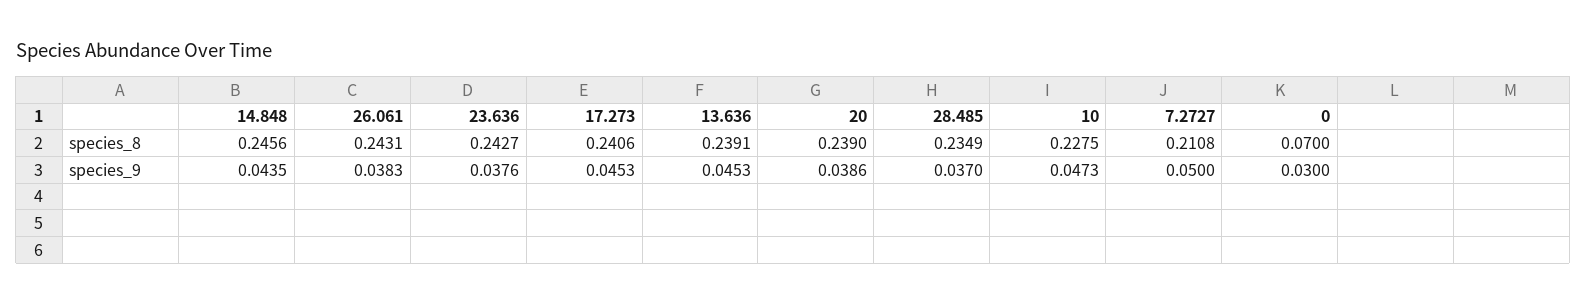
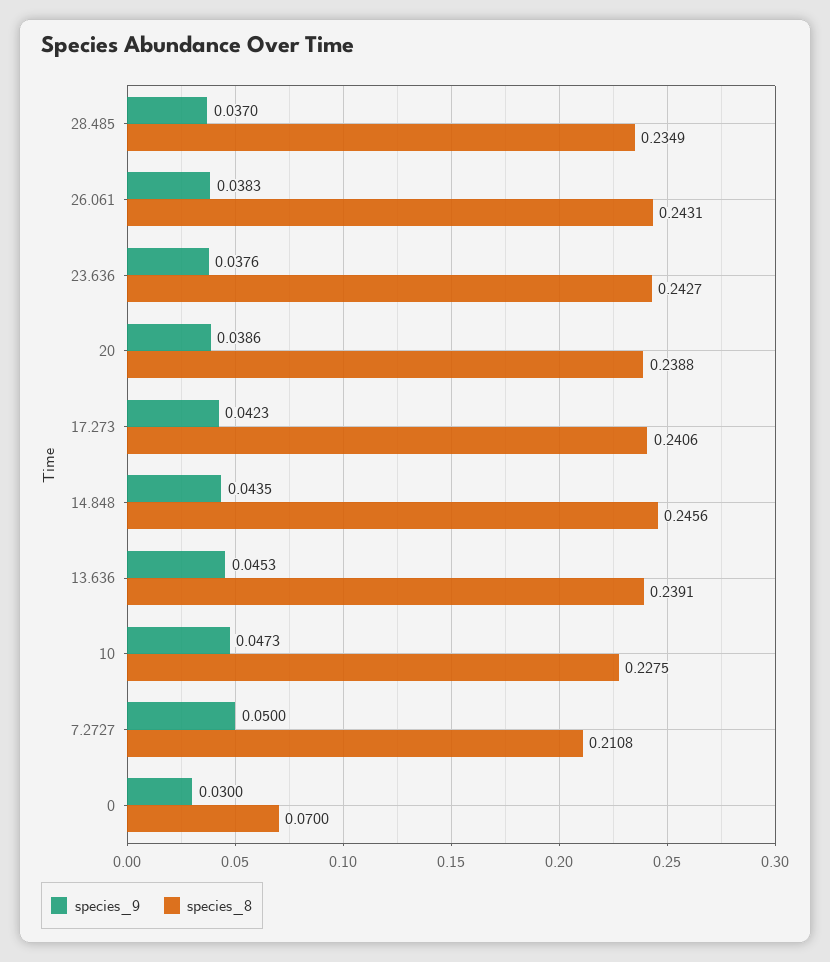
  {
    "species_8": {
      "14.848": 0.2456,
      "26.061": 0.2431,
      "23.636": 0.2427,
      "17.273": 0.2406,
      "13.636": 0.2391,
-     "20": 0.239,
+     "20": 0.2388,
      "28.485": 0.2349,
      "10": 0.2275,
      "7.2727": 0.2108,
      "0": 0.07
    },
    "species_9": {
      "14.848": 0.0435,
      "26.061": 0.0383,
      "23.636": 0.0376,
-     "17.273": 0.0453,
+     "17.273": 0.0423,
      "13.636": 0.0453,
      "20": 0.0386,
      "28.485": 0.037,
      "10": 0.0473,
      "7.2727": 0.05,
      "0": 0.03
    }
  }

